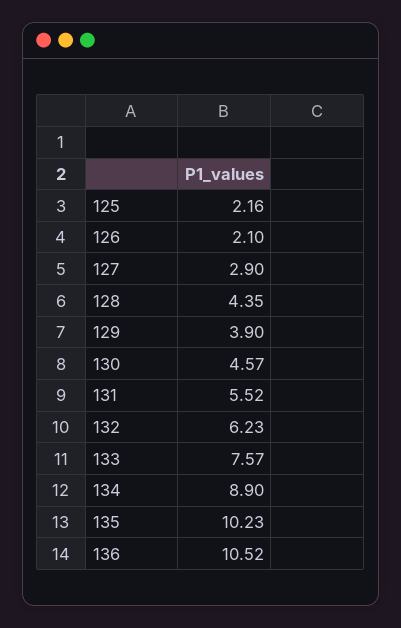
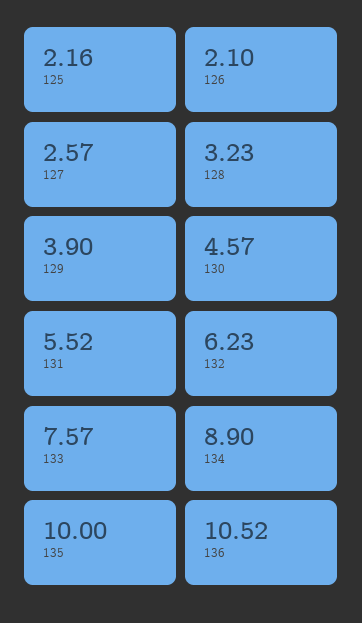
  {
    "125": 2.16,
    "126": 2.1,
-   "127": 2.9,
+   "127": 2.57,
-   "128": 4.35,
+   "128": 3.23,
    "129": 3.9,
    "130": 4.57,
    "131": 5.52,
    "132": 6.23,
    "133": 7.57,
    "134": 8.9,
-   "135": 10.23,
+   "135": 10,
    "136": 10.52
  }

